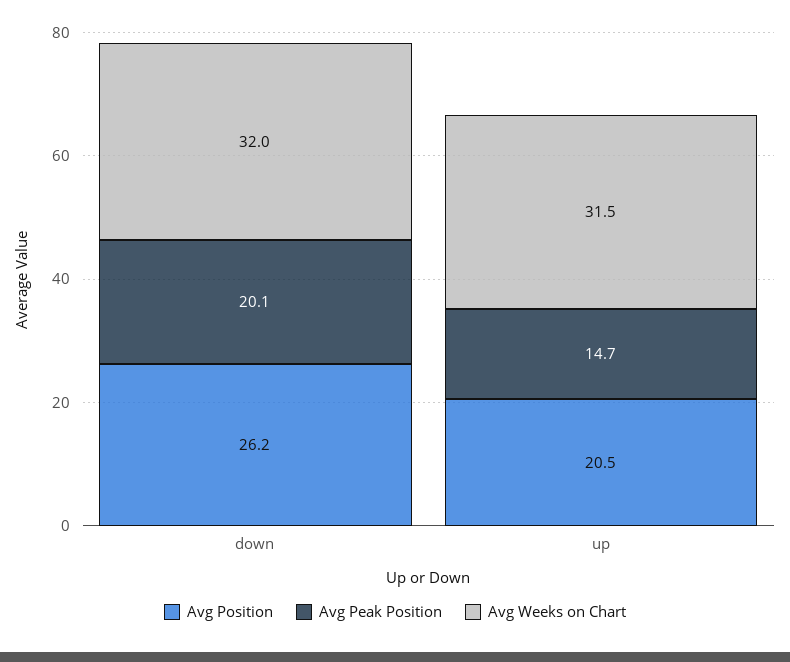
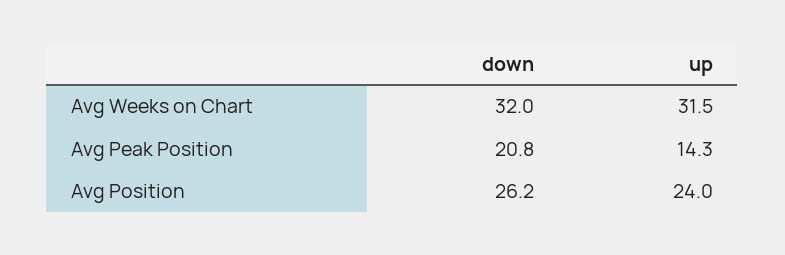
  {
    "Avg Position": {
      "down": 26.2,
-     "up": 20.5
+     "up": 24
    },
    "Avg Peak Position": {
-     "down": 20.1,
+     "down": 20.8,
-     "up": 14.7
+     "up": 14.3
    },
    "Avg Weeks on Chart": {
      "down": 32,
      "up": 31.5
    }
  }

